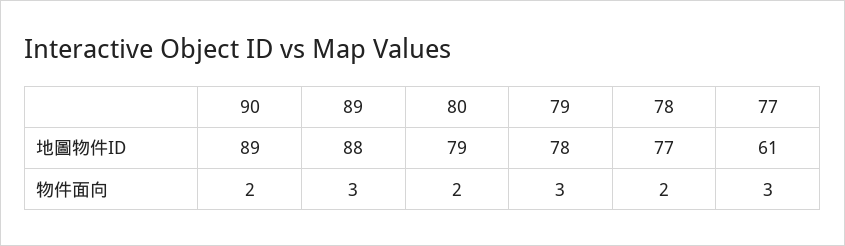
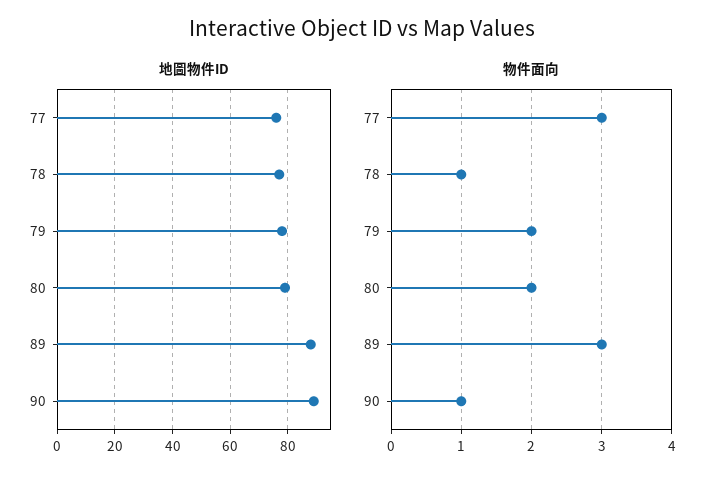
  {
    "地圖物件ID": {
      "90": 89,
      "89": 88,
      "80": 79,
      "79": 78,
      "78": 77,
-     "77": 61
+     "77": 75
    },
    "物件面向": {
-     "90": 2,
+     "90": 1,
      "89": 3,
      "80": 2,
-     "79": 3,
+     "79": 2,
-     "78": 2,
+     "78": 1,
      "77": 3
    }
  }

